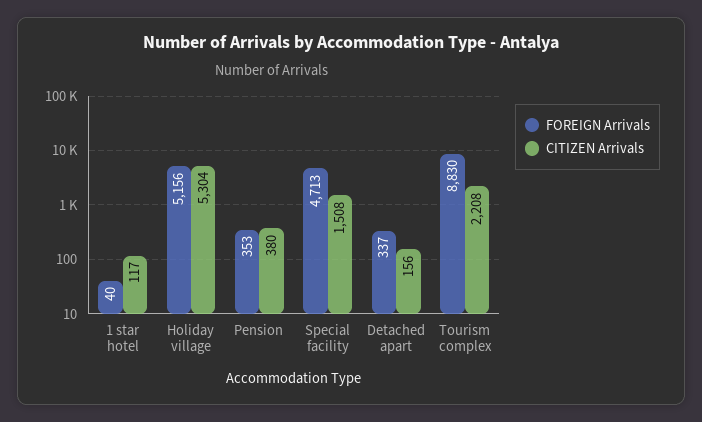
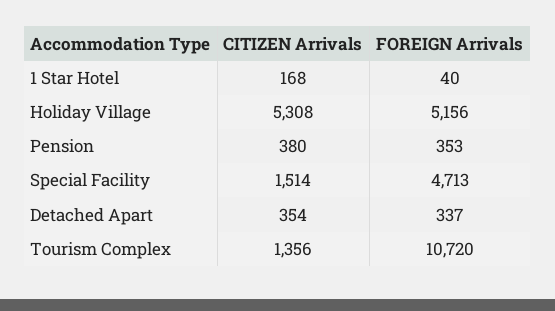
  {
    "FOREIGN Arrivals": {
      "1 star hotel": 40,
      "Holiday village": 5156,
      "Pension": 353,
      "Special facility": 4713,
      "Detached apart": 337,
-     "Tourism complex": 8830
+     "Tourism complex": 10720
    },
    "CITIZEN Arrivals": {
-     "1 star hotel": 117,
+     "1 star hotel": 168,
-     "Holiday village": 5304,
+     "Holiday village": 5308,
      "Pension": 380,
-     "Special facility": 1508,
+     "Special facility": 1514,
-     "Detached apart": 156,
+     "Detached apart": 354,
-     "Tourism complex": 2208
+     "Tourism complex": 1356
    }
  }

